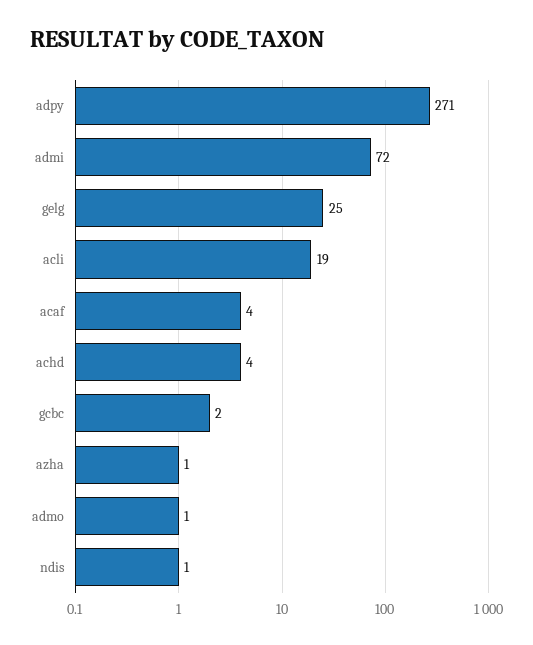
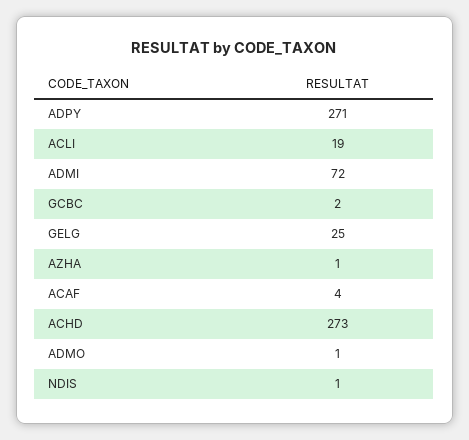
  {
    "adpy": 271,
    "admi": 72,
    "gelg": 25,
    "acli": 19,
    "acaf": 4,
-   "achd": 4,
+   "achd": 273,
    "gcbc": 2,
    "azha": 1,
    "admo": 1,
    "ndis": 1
  }

